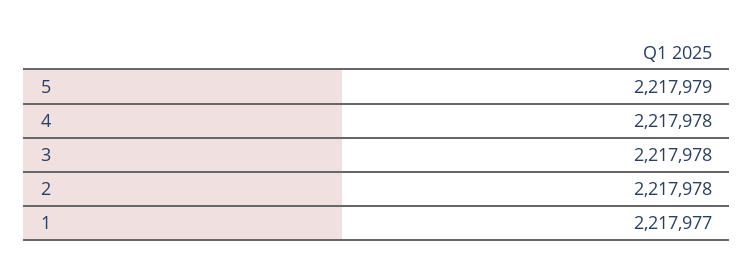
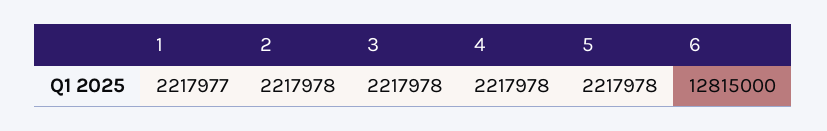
  {
-   "5": 2217979,
+   "5": 2217978,
    "4": 2217978,
    "3": 2217978,
    "2": 2217978,
-   "1": 2217977
+   "1": 2217977,
+   "6": 12815000
  }

